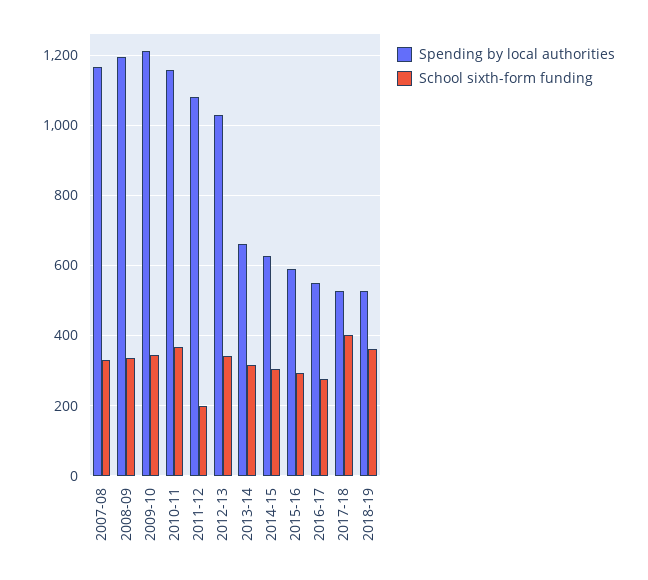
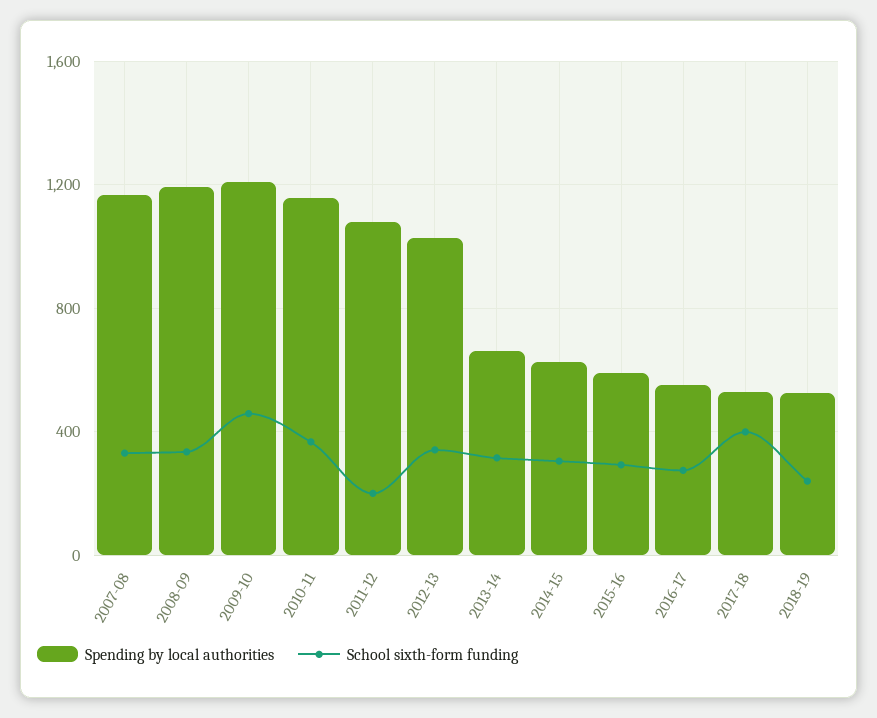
  {
    "Spending by local authorities": {
      "2007-08": 1160,
      "2008-09": 1200,
      "2009-10": 1220,
      "2010-11": 1160,
      "2011-12": 1080,
      "2012-13": 1020,
      "2013-14": 660,
      "2014-15": 620,
      "2015-16": 580,
      "2016-17": 560,
      "2017-18": 520,
      "2018-19": 520
    },
    "School sixth-form funding": {
      "2007-08": 340,
      "2008-09": 340,
-     "2009-10": 340,
+     "2009-10": 450,
      "2010-11": 360,
      "2011-12": 200,
      "2012-13": 340,
      "2013-14": 320,
      "2014-15": 300,
      "2015-16": 300,
      "2016-17": 280,
      "2017-18": 400,
-     "2018-19": 360
+     "2018-19": 250
    }
  }

